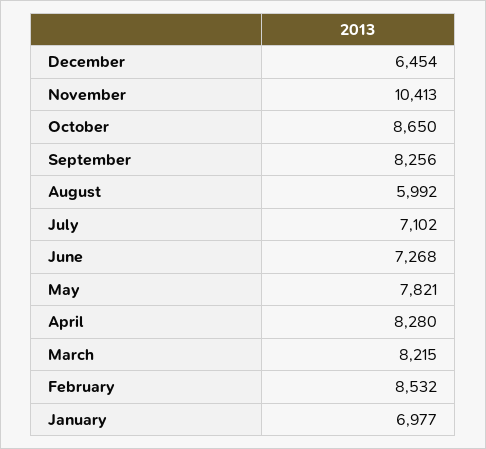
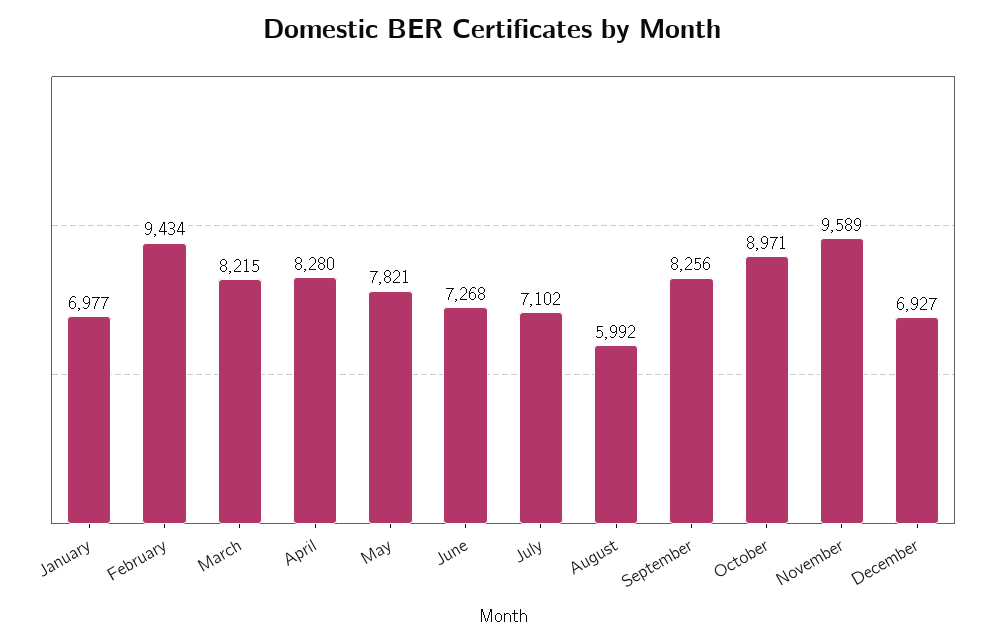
  {
-   "December": 6454,
+   "December": 6927,
-   "November": 10413,
+   "November": 9589,
-   "October": 8650,
+   "October": 8971,
    "September": 8256,
    "August": 5992,
    "July": 7102,
    "June": 7268,
    "May": 7821,
    "April": 8280,
    "March": 8215,
-   "February": 8532,
+   "February": 9434,
    "January": 6977
  }

